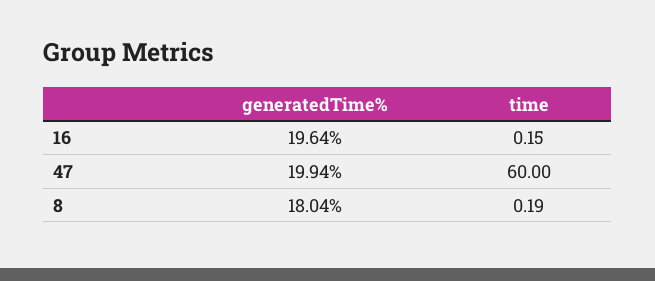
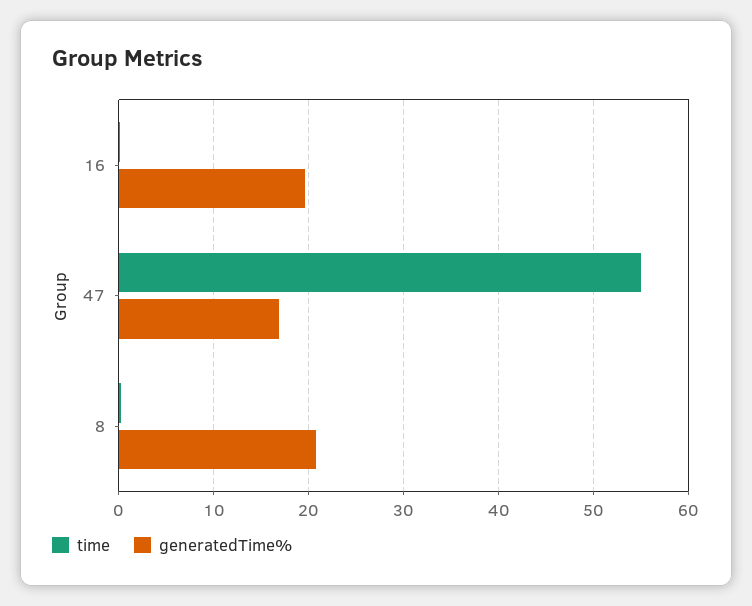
  {
    "generatedTime%": {
      "16": 19.64,
-     "47": 19.94,
+     "47": 17,
-     "8": 18.04
+     "8": 21
    },
    "time": {
      "16": 0.15,
-     "47": 60,
+     "47": 55,
      "8": 0.19
    }
  }

